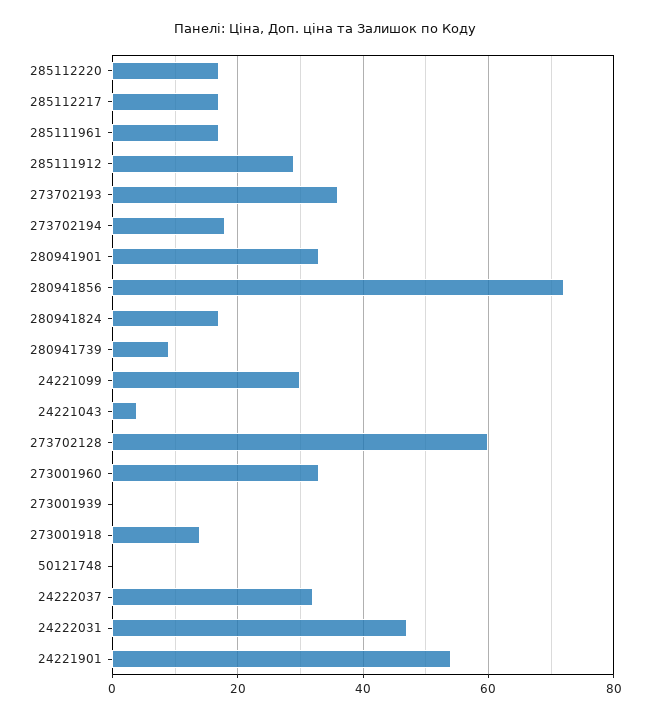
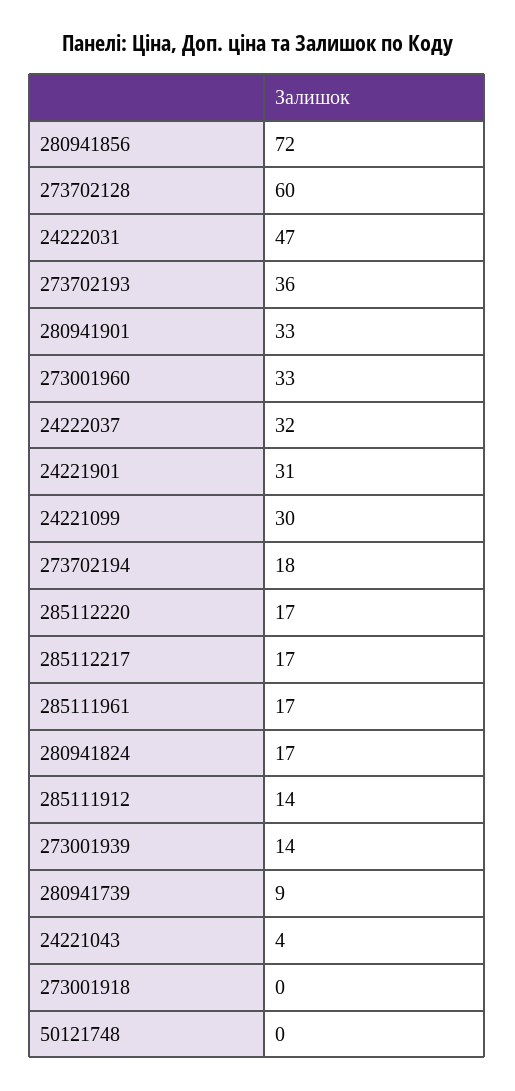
  {
    "285112220": 17,
    "285112217": 17,
    "285111961": 17,
-   "285111912": 30,
+   "285111912": 14,
    "273702193": 36,
    "273702194": 18,
    "280941901": 33,
    "280941856": 72,
    "280941824": 17,
    "280941739": 9,
    "24221099": 30,
    "24221043": 4,
    "273702128": 60,
    "273001960": 33,
-   "273001939": 0,
+   "273001939": 14,
-   "273001918": 15,
+   "273001918": 0,
    "50121748": 0,
    "24222037": 32,
    "24222031": 47,
-   "24221901": 55
+   "24221901": 31
  }

